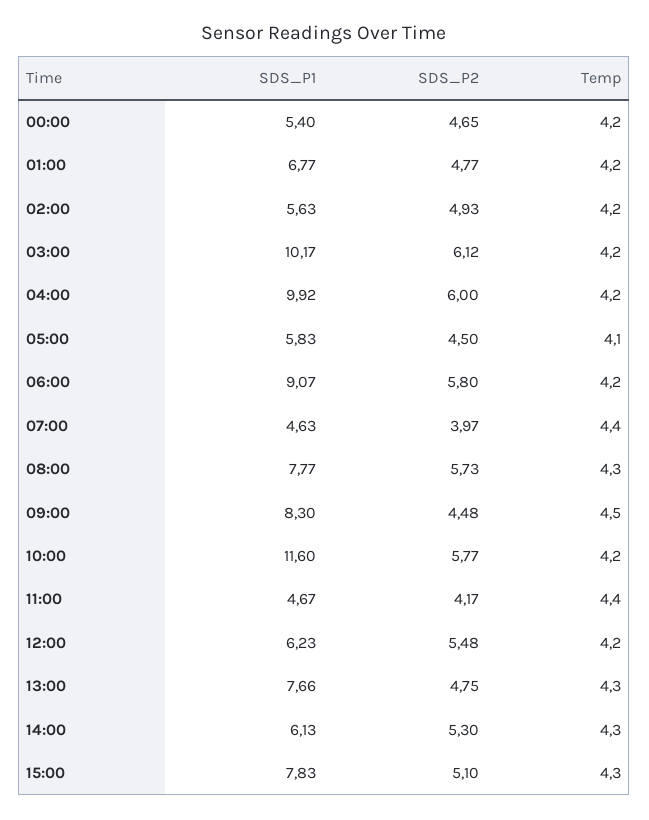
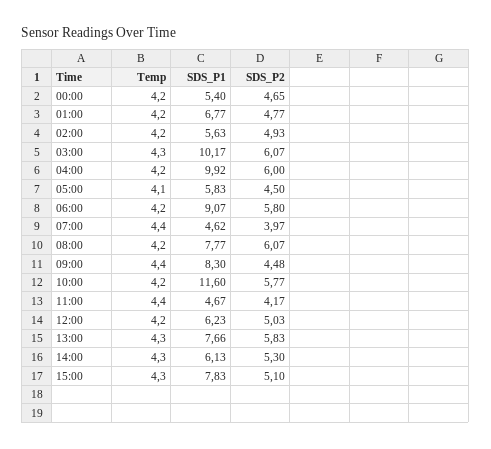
  {
    "SDS_P1": {
      "00:00": 5.4,
      "01:00": 6.77,
      "02:00": 5.63,
      "03:00": 10.17,
      "04:00": 9.92,
      "05:00": 5.83,
      "06:00": 9.07,
-     "07:00": 4.63,
+     "07:00": 4.62,
      "08:00": 7.77,
      "09:00": 8.3,
      "10:00": 11.6,
      "11:00": 4.67,
      "12:00": 6.23,
      "13:00": 7.66,
      "14:00": 6.13,
      "15:00": 7.83
    },
    "SDS_P2": {
      "00:00": 4.65,
      "01:00": 4.77,
      "02:00": 4.93,
-     "03:00": 6.12,
+     "03:00": 6.07,
      "04:00": 6,
      "05:00": 4.5,
      "06:00": 5.8,
      "07:00": 3.97,
-     "08:00": 5.73,
+     "08:00": 6.07,
      "09:00": 4.48,
      "10:00": 5.77,
      "11:00": 4.17,
-     "12:00": 5.48,
+     "12:00": 5.03,
-     "13:00": 4.75,
+     "13:00": 5.83,
      "14:00": 5.3,
      "15:00": 5.1
    },
    "Temp": {
      "00:00": 4.2,
      "01:00": 4.2,
      "02:00": 4.2,
-     "03:00": 4.2,
+     "03:00": 4.3,
      "04:00": 4.2,
      "05:00": 4.1,
      "06:00": 4.2,
      "07:00": 4.4,
-     "08:00": 4.3,
+     "08:00": 4.2,
-     "09:00": 4.5,
+     "09:00": 4.4,
      "10:00": 4.2,
      "11:00": 4.4,
      "12:00": 4.2,
      "13:00": 4.3,
      "14:00": 4.3,
      "15:00": 4.3
    }
  }

